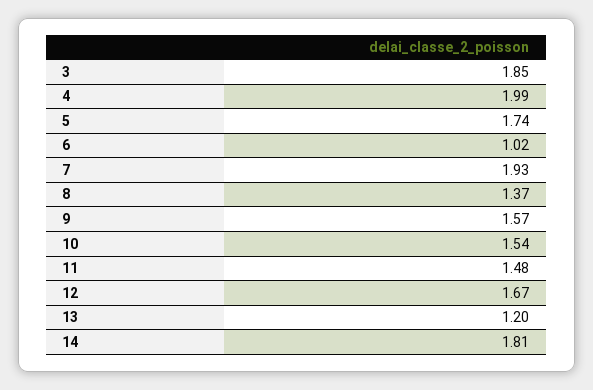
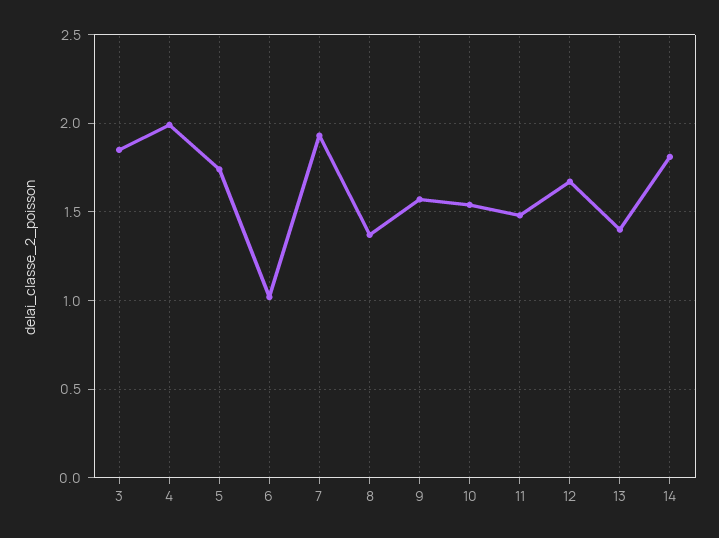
  {
    "3": 1.85,
    "4": 1.99,
    "5": 1.74,
    "6": 1.02,
    "7": 1.93,
    "8": 1.37,
    "9": 1.57,
    "10": 1.54,
    "11": 1.48,
    "12": 1.67,
-   "13": 1.2,
+   "13": 1.4,
    "14": 1.81
  }

